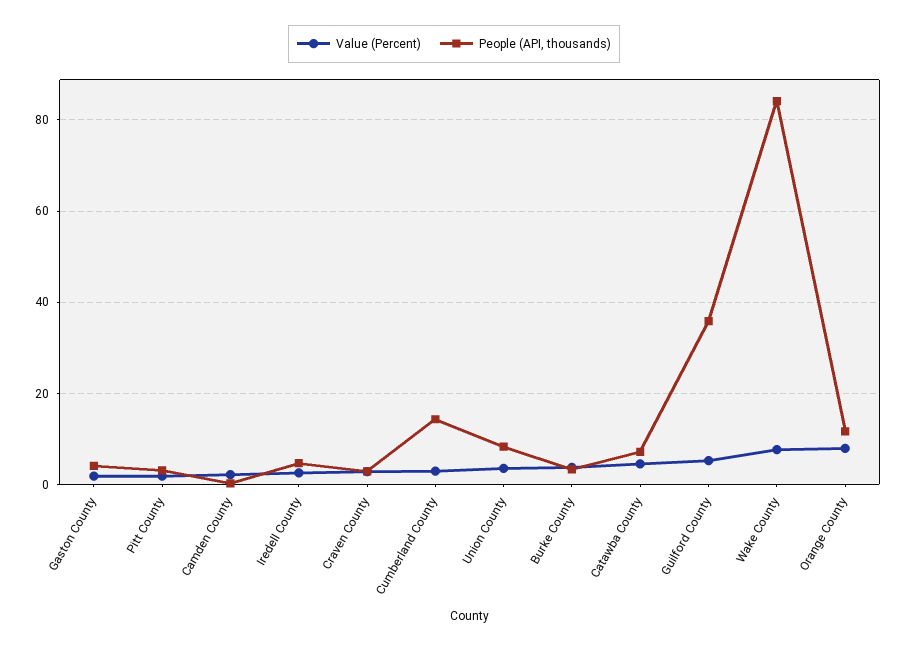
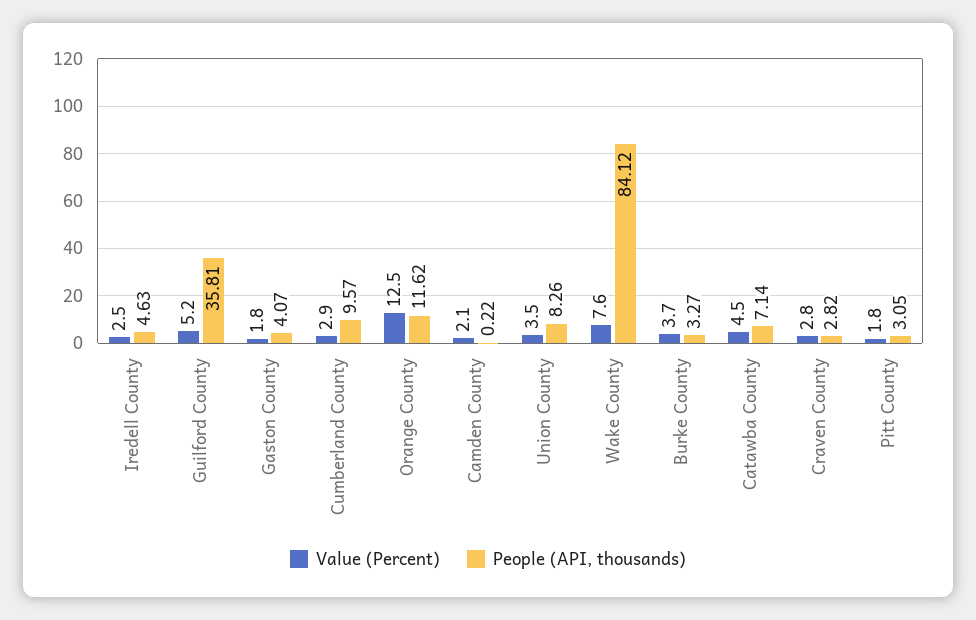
  {
    "Value (Percent)": {
      "Gaston County": 1.8,
      "Pitt County": 1.8,
      "Camden County": 2.1,
      "Iredell County": 2.5,
      "Craven County": 2.8,
      "Cumberland County": 2.9,
      "Union County": 3.5,
      "Burke County": 3.7,
      "Catawba County": 4.5,
      "Guilford County": 5.2,
      "Wake County": 7.6,
-     "Orange County": 8
+     "Orange County": 12.5
    },
    "People (API, thousands)": {
      "Gaston County": 4.07,
      "Pitt County": 3.05,
      "Camden County": 0.22,
      "Iredell County": 4.63,
      "Craven County": 2.82,
-     "Cumberland County": 14,
+     "Cumberland County": 9.57,
      "Union County": 8.26,
      "Burke County": 3.27,
      "Catawba County": 7.14,
      "Guilford County": 35.81,
      "Wake County": 84.12,
      "Orange County": 11.62
    }
  }

